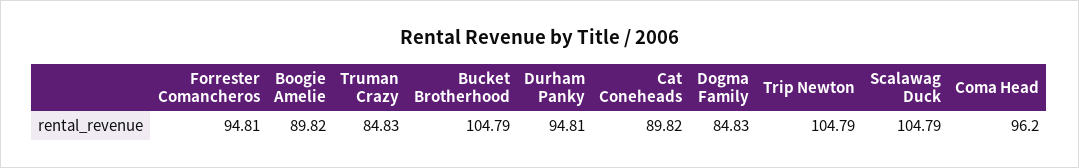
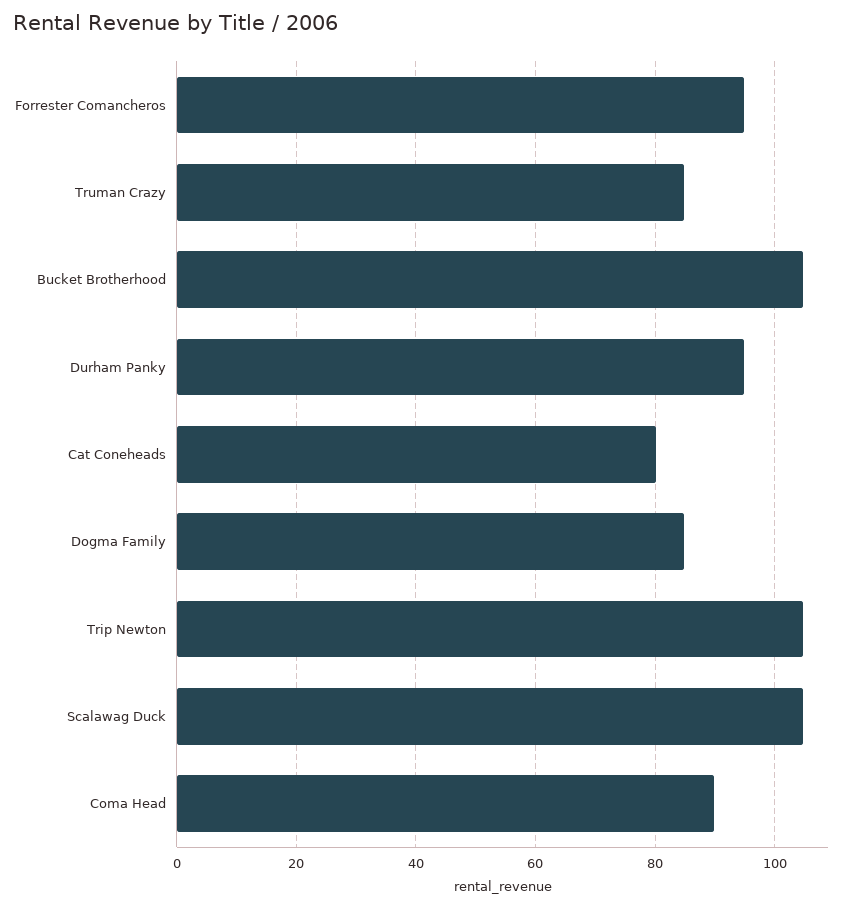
  {
    "Forrester Comancheros": 94.81,
-   "Boogie Amelie": 89.82,
    "Truman Crazy": 84.83,
    "Bucket Brotherhood": 104.79,
    "Durham Panky": 94.81,
-   "Cat Coneheads": 89.82,
+   "Cat Coneheads": 80,
    "Dogma Family": 84.83,
    "Trip Newton": 104.79,
    "Scalawag Duck": 104.79,
-   "Coma Head": 96.2
+   "Coma Head": 90
  }

